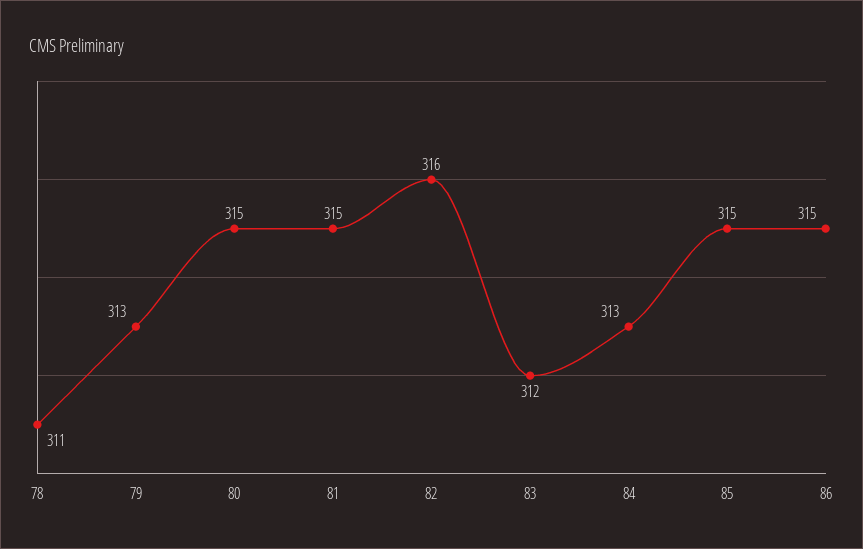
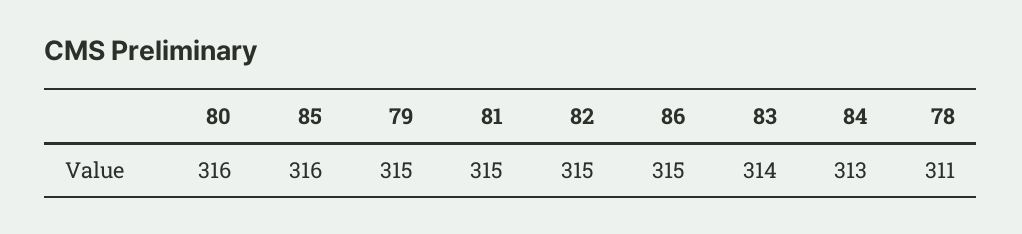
  {
    "78": 311,
-   "79": 313,
+   "79": 315,
-   "80": 315,
+   "80": 316,
    "81": 315,
-   "82": 316,
+   "82": 315,
-   "83": 312,
+   "83": 314,
    "84": 313,
-   "85": 315,
+   "85": 316,
    "86": 315
  }

